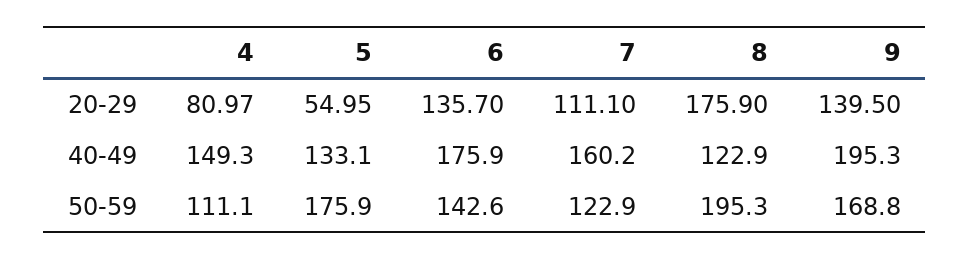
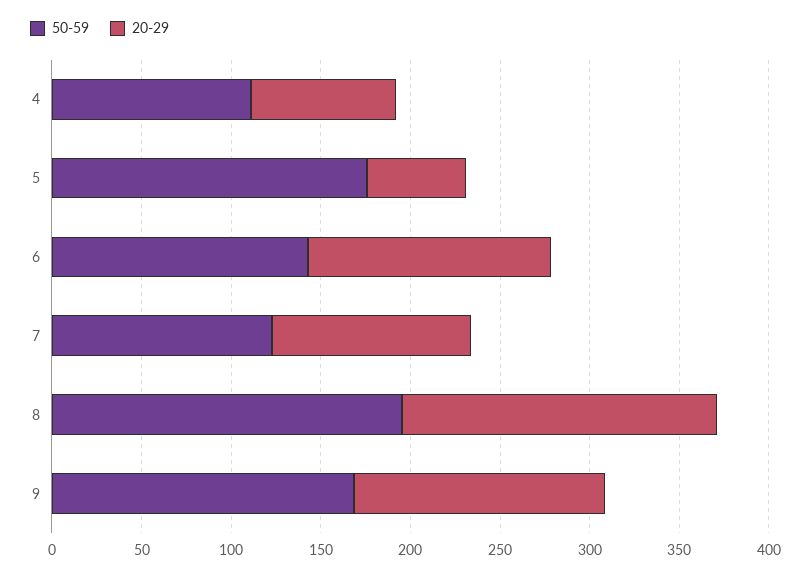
  {
    "20-29": {
      "4": 80.97,
      "5": 54.95,
      "6": 135.7,
      "7": 111.1,
      "8": 175.9,
      "9": 139.5
    },
-   "40-49": {
-     "4": 149.3,
-     "5": 133.1,
-     "6": 175.9,
-     "7": 160.2,
-     "8": 122.9,
-     "9": 195.3
-   },
    "50-59": {
      "4": 111.1,
      "5": 175.9,
      "6": 142.6,
      "7": 122.9,
      "8": 195.3,
      "9": 168.8
    }
  }

